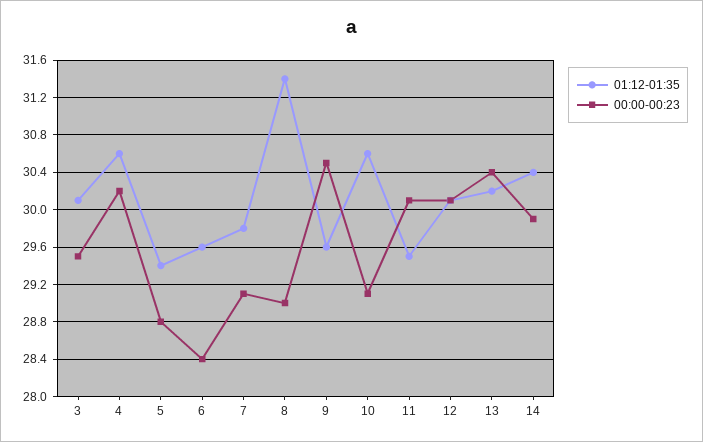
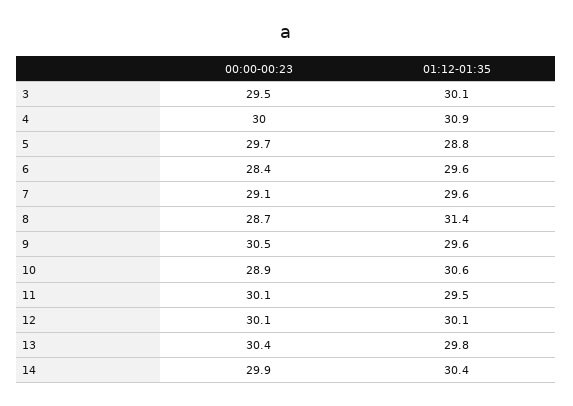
  {
    "01:12-01:35": {
      "3": 30.1,
-     "4": 30.6,
+     "4": 30.9,
-     "5": 29.4,
+     "5": 28.8,
      "6": 29.6,
-     "7": 29.8,
+     "7": 29.6,
      "8": 31.4,
      "9": 29.6,
      "10": 30.6,
      "11": 29.5,
      "12": 30.1,
-     "13": 30.2,
+     "13": 29.8,
      "14": 30.4
    },
    "00:00-00:23": {
      "3": 29.5,
-     "4": 30.2,
+     "4": 30,
-     "5": 28.8,
+     "5": 29.7,
      "6": 28.4,
      "7": 29.1,
-     "8": 29,
+     "8": 28.7,
      "9": 30.5,
-     "10": 29.1,
+     "10": 28.9,
      "11": 30.1,
      "12": 30.1,
      "13": 30.4,
      "14": 29.9
    }
  }

